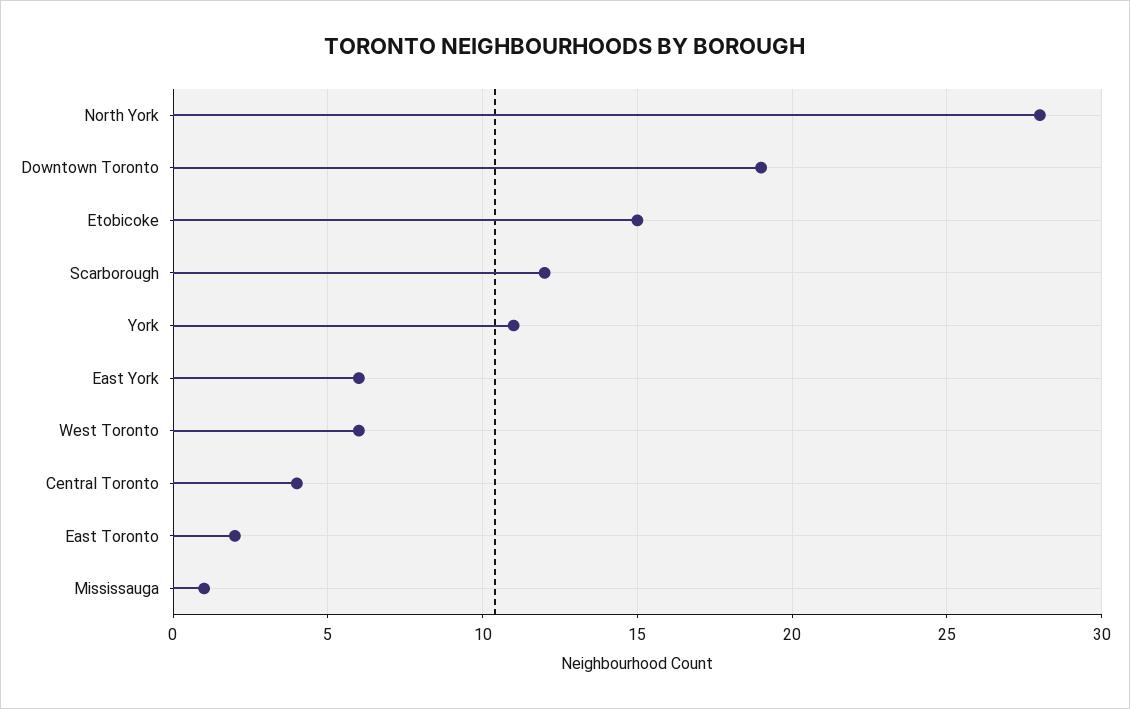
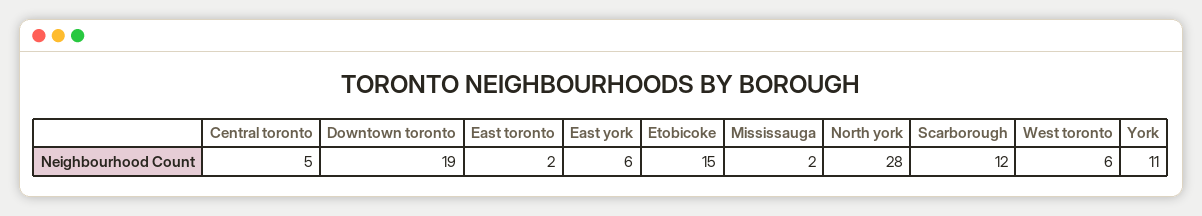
  {
    "North York": 28,
    "Downtown Toronto": 19,
    "Etobicoke": 15,
    "Scarborough": 12,
    "York": 11,
    "East York": 6,
    "West Toronto": 6,
-   "Central Toronto": 4,
+   "Central Toronto": 5,
    "East Toronto": 2,
-   "Mississauga": 1
+   "Mississauga": 2
  }

